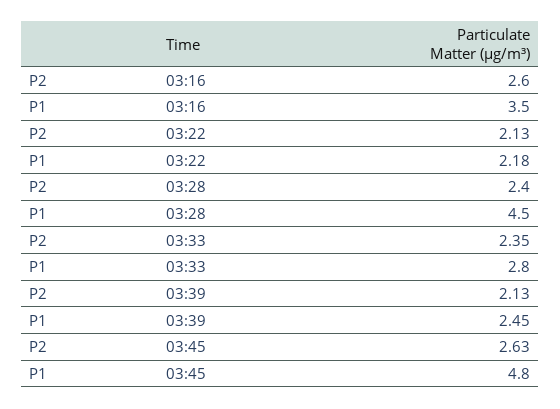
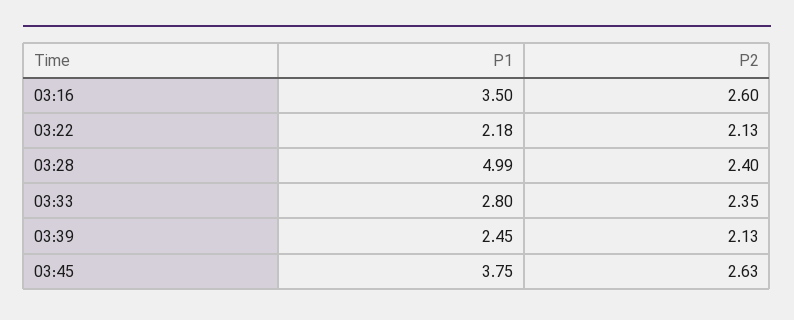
  {
    "P2": {
      "03:16": 2.6,
      "03:22": 2.13,
      "03:28": 2.4,
      "03:33": 2.35,
      "03:39": 2.13,
      "03:45": 2.63
    },
    "P1": {
      "03:16": 3.5,
      "03:22": 2.18,
-     "03:28": 4.5,
+     "03:28": 4.99,
      "03:33": 2.8,
      "03:39": 2.45,
-     "03:45": 4.8
+     "03:45": 3.75
    }
  }

